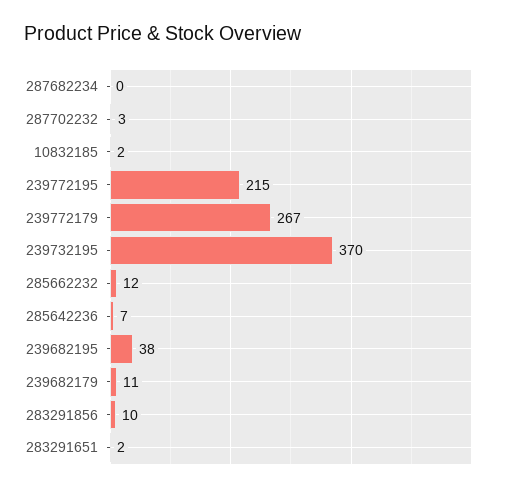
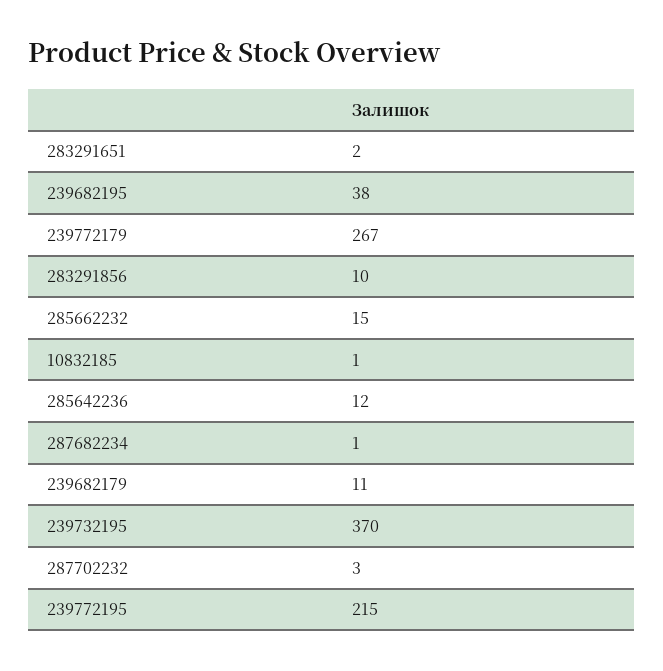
  {
-   "287682234": 0,
+   "287682234": 1,
    "287702232": 3,
-   "10832185": 2,
+   "10832185": 1,
    "239772195": 215,
    "239772179": 267,
    "239732195": 370,
-   "285662232": 12,
+   "285662232": 15,
-   "285642236": 7,
+   "285642236": 12,
    "239682195": 38,
    "239682179": 11,
    "283291856": 10,
    "283291651": 2
  }

